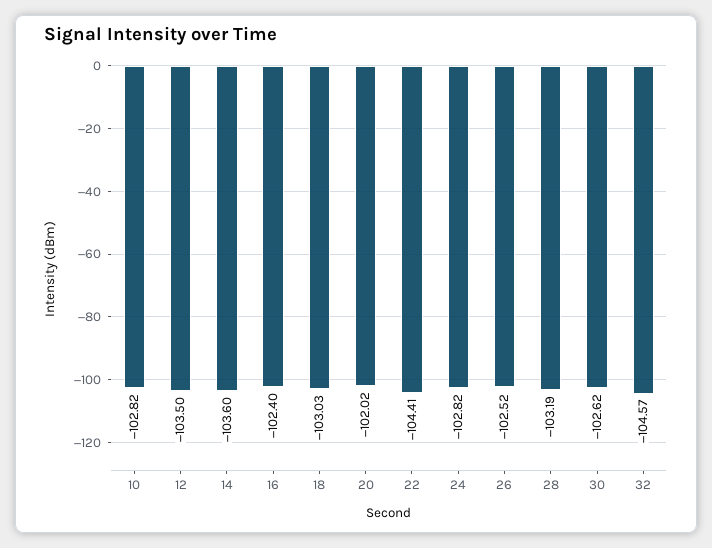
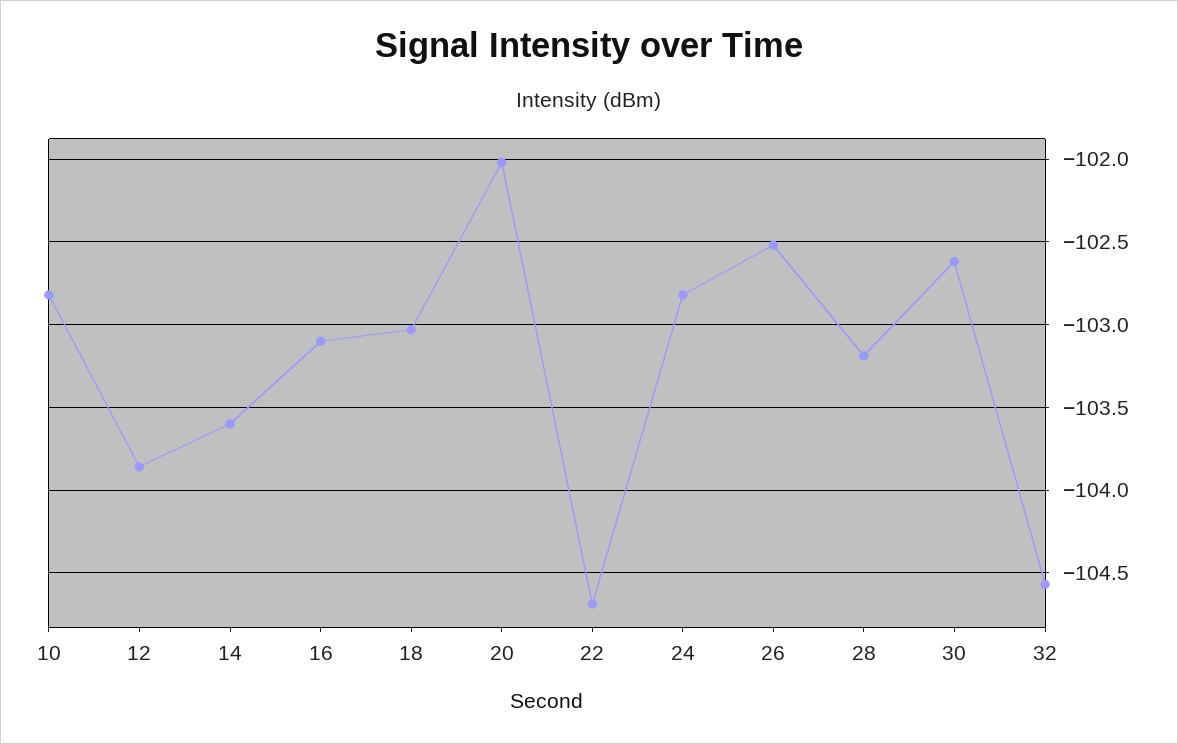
  {
    "10": -102.82,
-   "12": -103.5,
+   "12": -103.85,
    "14": -103.6,
-   "16": -102.4,
+   "16": -103.1,
    "18": -103.03,
    "20": -102.02,
-   "22": -104.41,
+   "22": -104.7,
    "24": -102.82,
    "26": -102.52,
    "28": -103.19,
    "30": -102.62,
    "32": -104.57
  }

